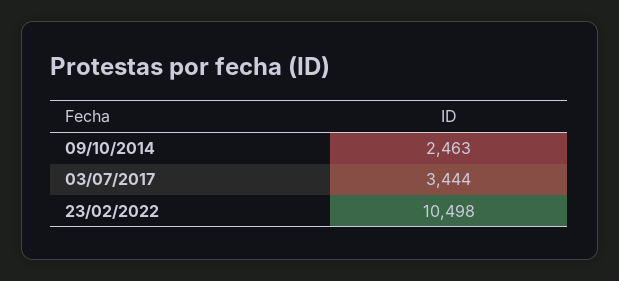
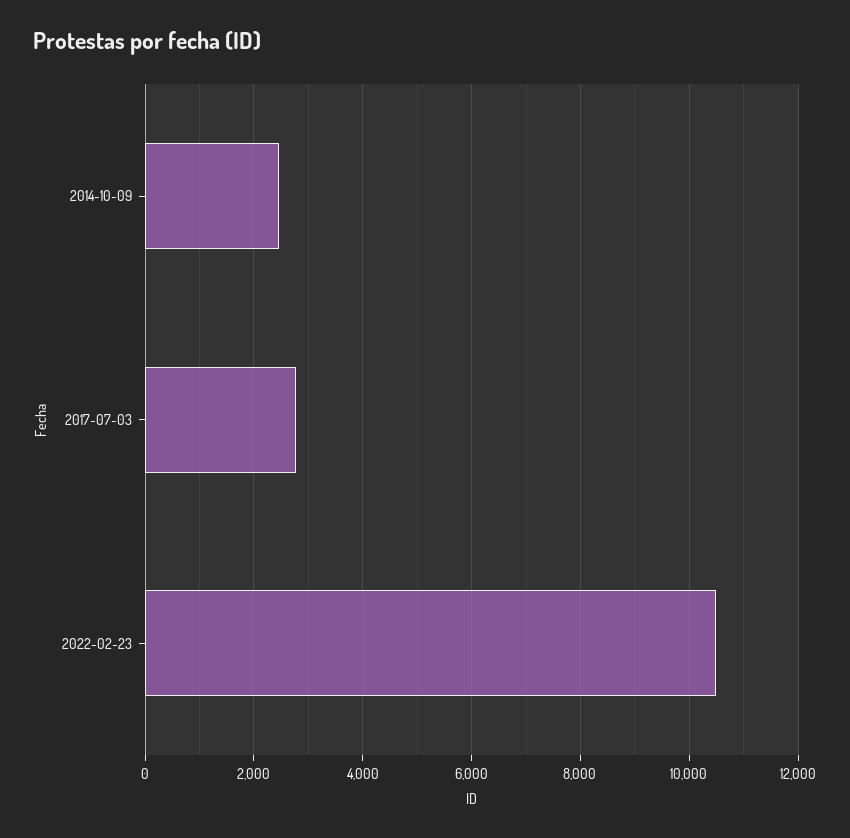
  {
    "09/10/2014": 2463,
-   "03/07/2017": 3444,
+   "03/07/2017": 2800,
    "23/02/2022": 10498
  }

